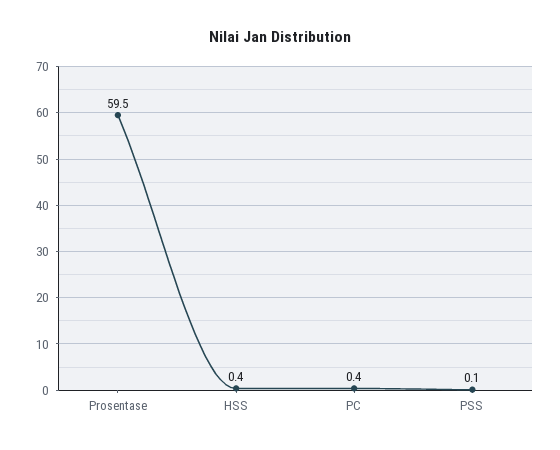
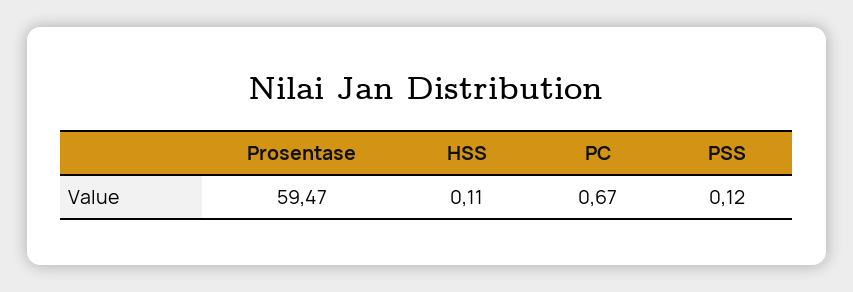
  {
    "Prosentase": 59.47,
-   "HSS": 0.4,
+   "HSS": 0.11,
-   "PC": 0.4,
+   "PC": 0.67,
    "PSS": 0.12
  }

